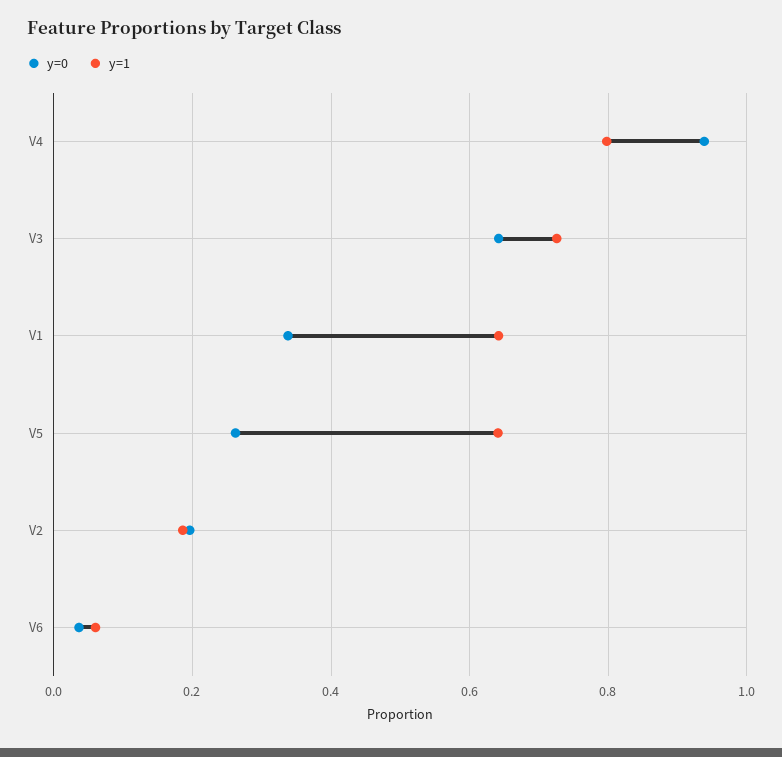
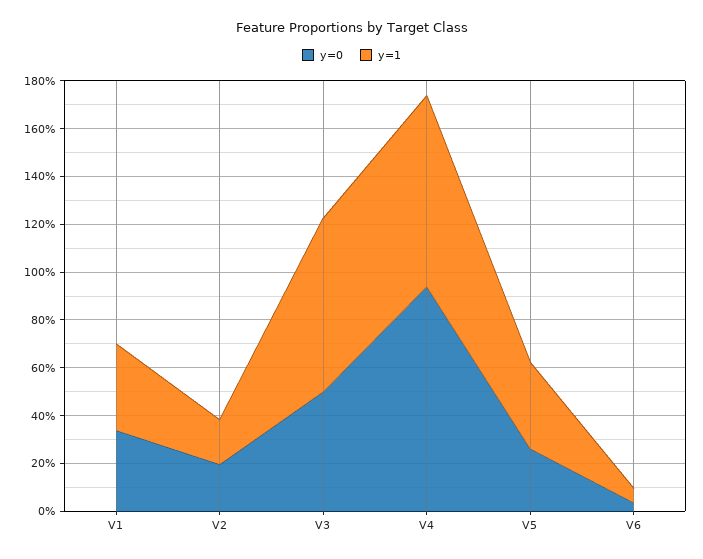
  {
    "y=0": {
      "V4": 0.94,
-     "V3": 0.64,
+     "V3": 0.5,
      "V1": 0.34,
      "V5": 0.26,
      "V2": 0.2,
      "V6": 0.04
    },
    "y=1": {
      "V4": 0.8,
      "V3": 0.72,
-     "V1": 0.64,
+     "V1": 0.35,
-     "V5": 0.64,
+     "V5": 0.35,
      "V2": 0.18,
      "V6": 0.06
    }
  }

